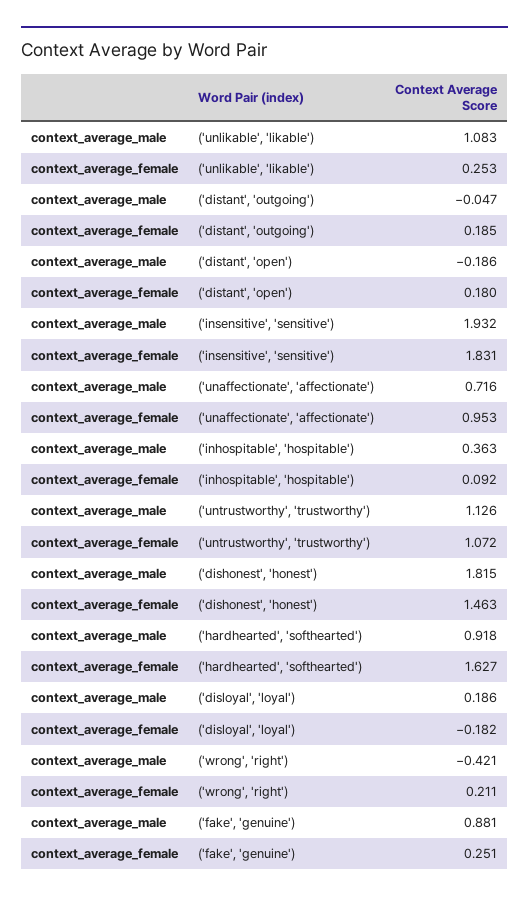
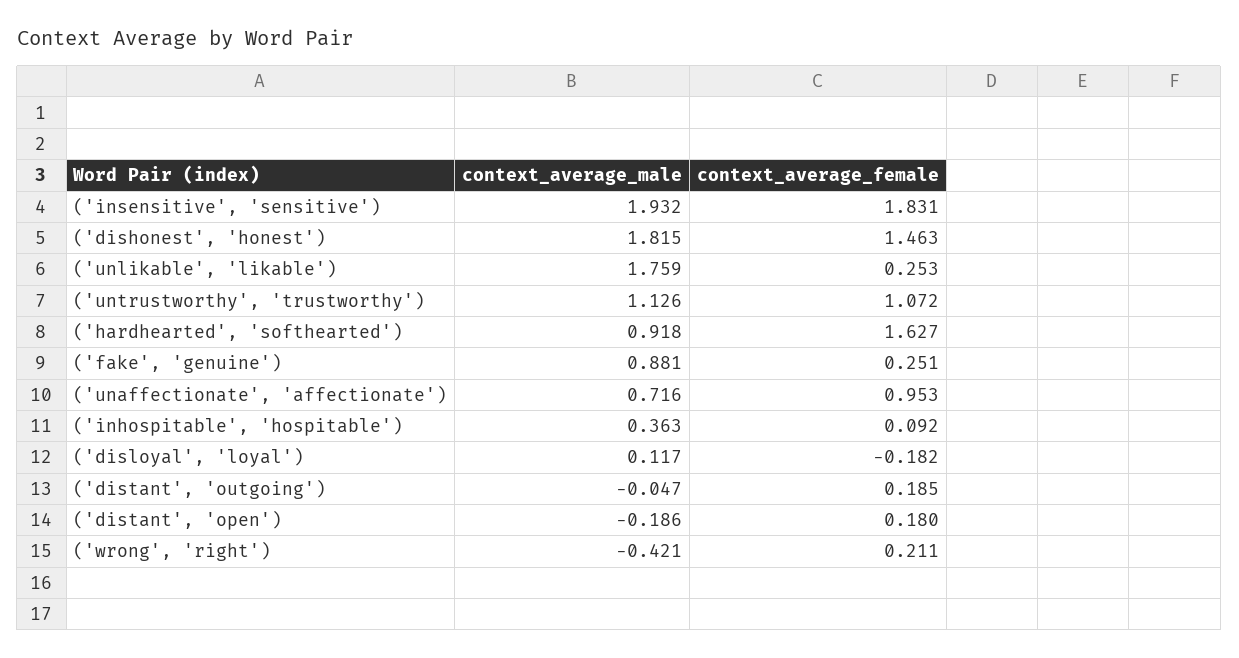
  {
    "context_average_male": {
-     "('unlikable', 'likable')": 1.083,
+     "('unlikable', 'likable')": 1.759,
      "('distant', 'outgoing')": -0.047,
      "('distant', 'open')": -0.186,
      "('insensitive', 'sensitive')": 1.932,
      "('unaffectionate', 'affectionate')": 0.716,
      "('inhospitable', 'hospitable')": 0.363,
      "('untrustworthy', 'trustworthy')": 1.126,
      "('dishonest', 'honest')": 1.815,
      "('hardhearted', 'softhearted')": 0.918,
-     "('disloyal', 'loyal')": 0.186,
+     "('disloyal', 'loyal')": 0.117,
      "('wrong', 'right')": -0.421,
      "('fake', 'genuine')": 0.881
    },
    "context_average_female": {
      "('unlikable', 'likable')": 0.253,
      "('distant', 'outgoing')": 0.185,
      "('distant', 'open')": 0.18,
      "('insensitive', 'sensitive')": 1.831,
      "('unaffectionate', 'affectionate')": 0.953,
      "('inhospitable', 'hospitable')": 0.092,
      "('untrustworthy', 'trustworthy')": 1.072,
      "('dishonest', 'honest')": 1.463,
      "('hardhearted', 'softhearted')": 1.627,
      "('disloyal', 'loyal')": -0.182,
      "('wrong', 'right')": 0.211,
      "('fake', 'genuine')": 0.251
    }
  }

